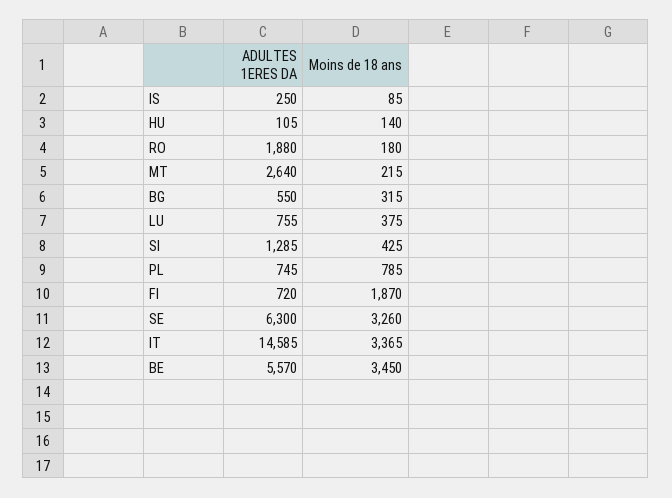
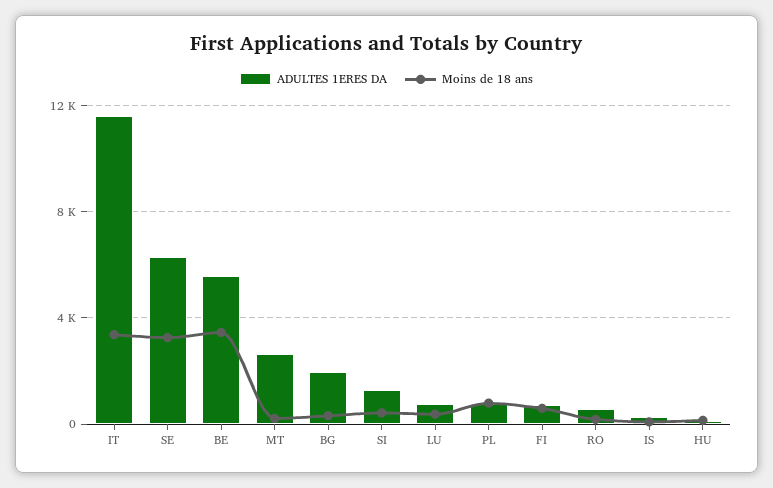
  {
    "ADULTES 1ERES DA": {
      "IS": 250,
      "HU": 105,
-     "RO": 1880,
+     "RO": 500,
      "MT": 2640,
-     "BG": 550,
+     "BG": 2000,
      "LU": 755,
      "SI": 1285,
      "PL": 745,
      "FI": 720,
      "SE": 6300,
-     "IT": 14585,
+     "IT": 11500,
      "BE": 5570
    },
    "Moins de 18 ans": {
      "IS": 85,
      "HU": 140,
      "RO": 180,
      "MT": 215,
      "BG": 315,
      "LU": 375,
      "SI": 425,
      "PL": 785,
-     "FI": 1870,
+     "FI": 500,
      "SE": 3260,
      "IT": 3365,
      "BE": 3450
    }
  }

